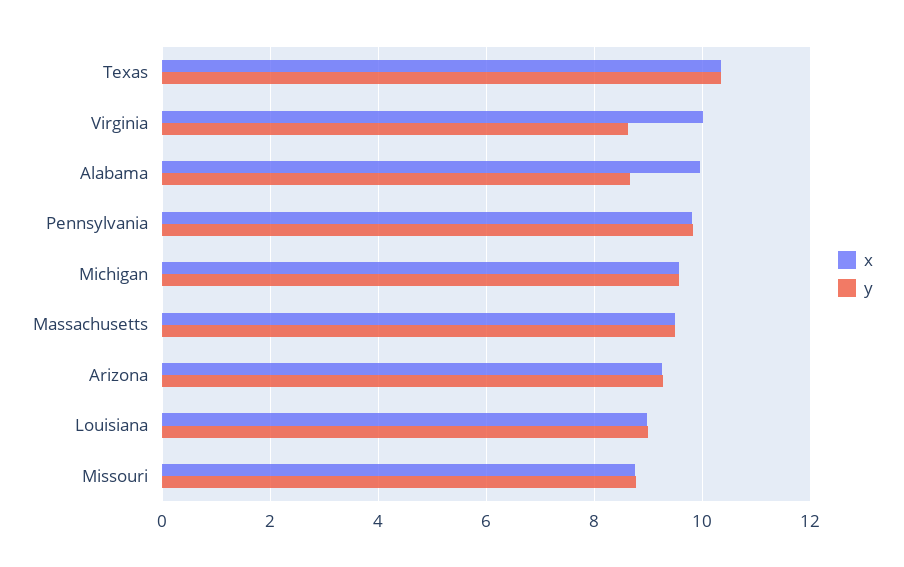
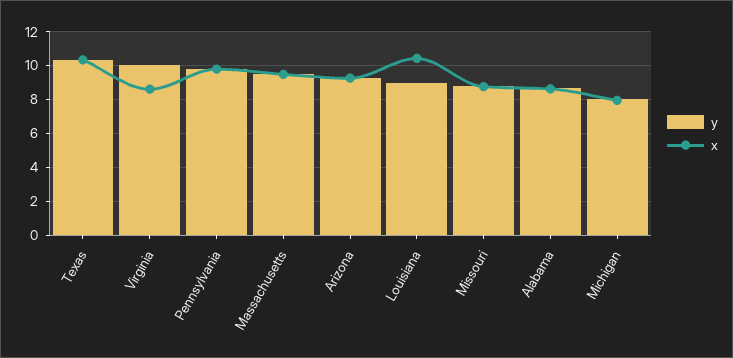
  {
    "x": {
      "Texas": 10.4,
-     "Virginia": 10,
+     "Virginia": 8.5,
-     "Alabama": 10,
+     "Alabama": 8.5,
      "Pennsylvania": 9.8,
-     "Michigan": 9.6,
+     "Michigan": 8,
      "Massachusetts": 9.4,
      "Arizona": 9.2,
-     "Louisiana": 9,
+     "Louisiana": 10.5,
      "Missouri": 8.8
    },
    "y": {
      "Texas": 10.4,
-     "Virginia": 8.6,
+     "Virginia": 10,
      "Alabama": 8.6,
      "Pennsylvania": 9.8,
-     "Michigan": 9.6,
+     "Michigan": 8,
      "Massachusetts": 9.6,
      "Arizona": 9.2,
      "Louisiana": 9,
      "Missouri": 8.8
    }
  }

